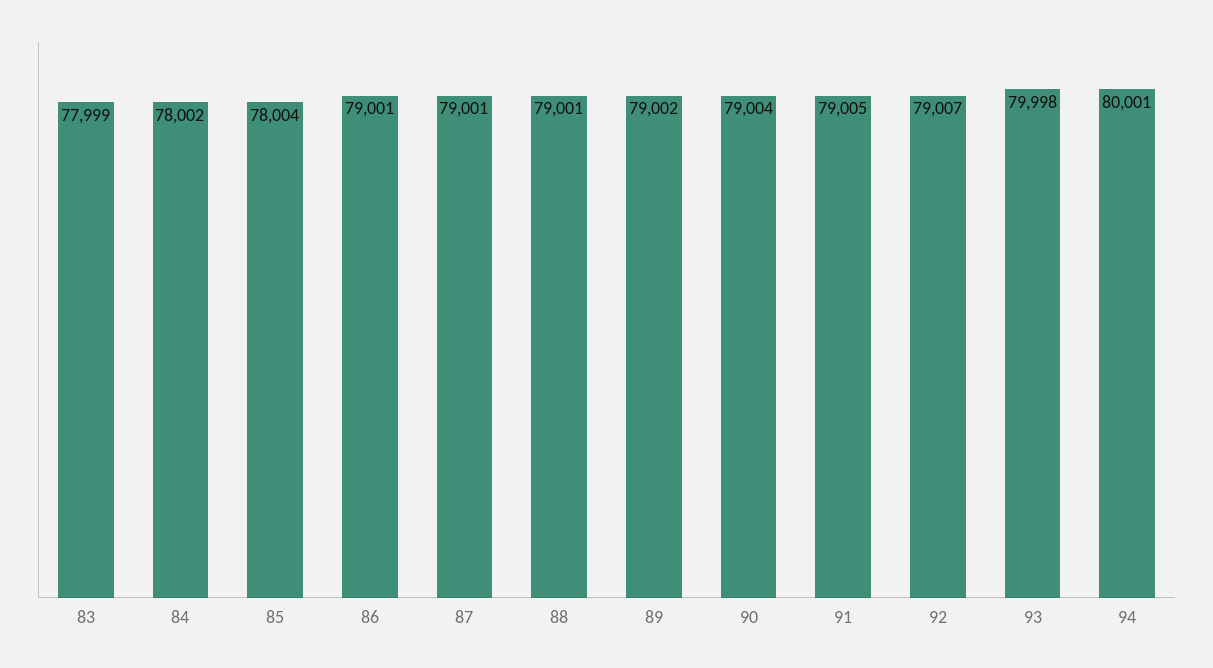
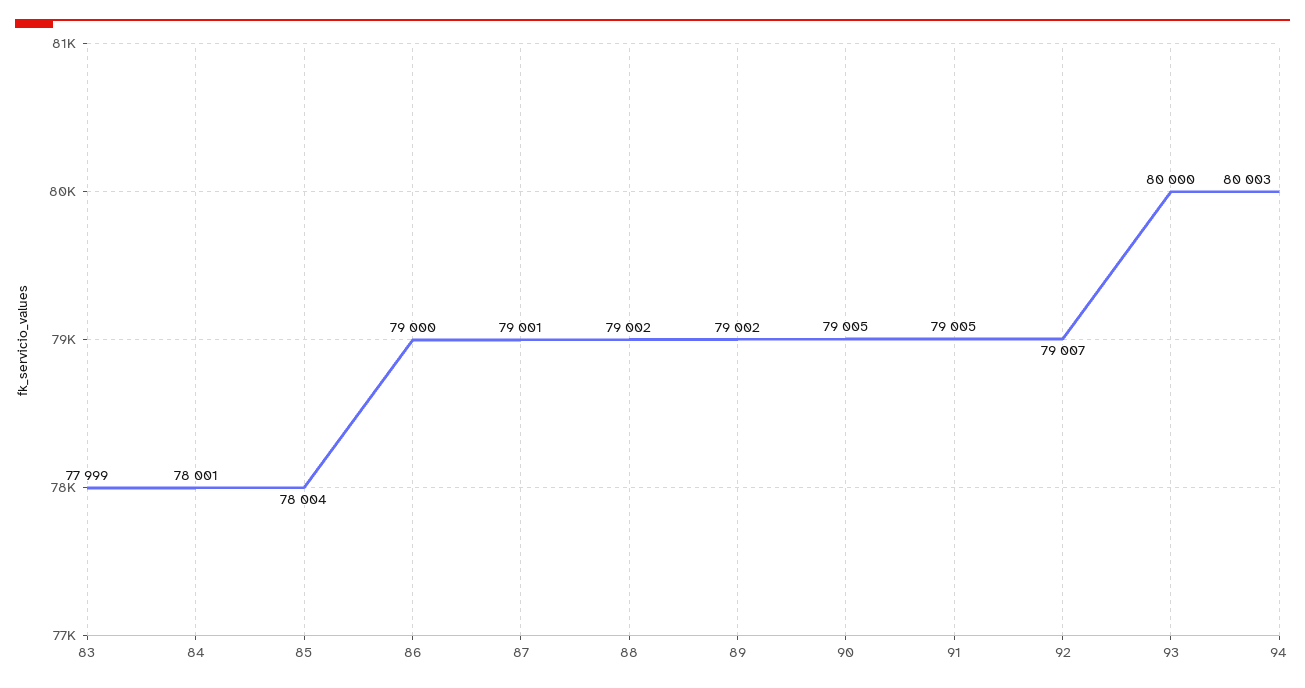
  {
    "83": 77999,
-   "84": 78002,
+   "84": 78001,
    "85": 78004,
-   "86": 79001,
+   "86": 79000,
    "87": 79001,
-   "88": 79001,
+   "88": 79002,
    "89": 79002,
-   "90": 79004,
+   "90": 79005,
    "91": 79005,
    "92": 79007,
-   "93": 79998,
+   "93": 80000,
-   "94": 80001
+   "94": 80003
  }

